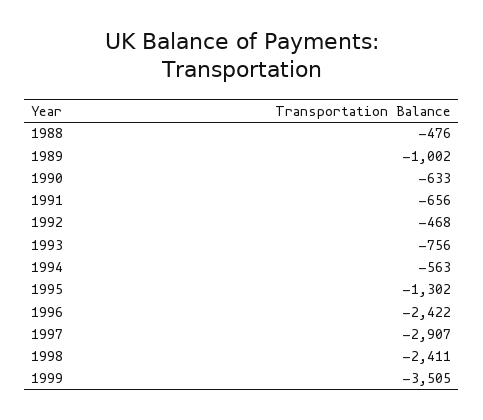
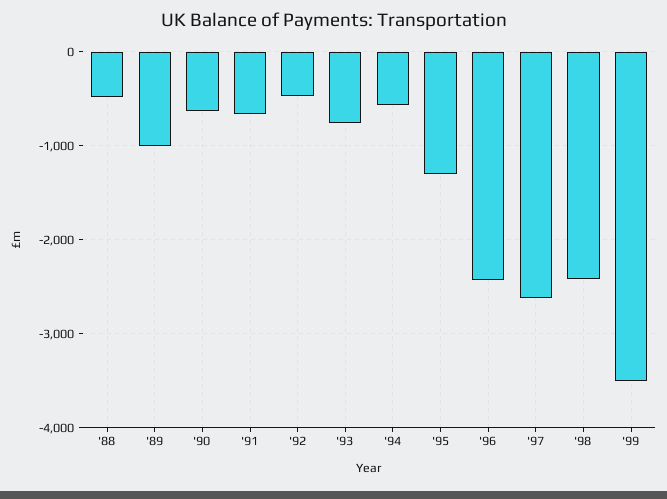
  {
    "1988": -476,
    "1989": -1002,
    "1990": -633,
    "1991": -656,
    "1992": -468,
    "1993": -756,
    "1994": -563,
    "1995": -1302,
    "1996": -2422,
-   "1997": -2907,
+   "1997": -2600,
    "1998": -2411,
    "1999": -3505
  }

